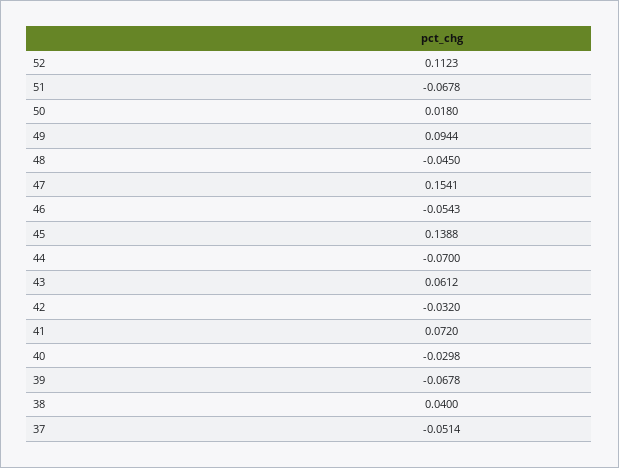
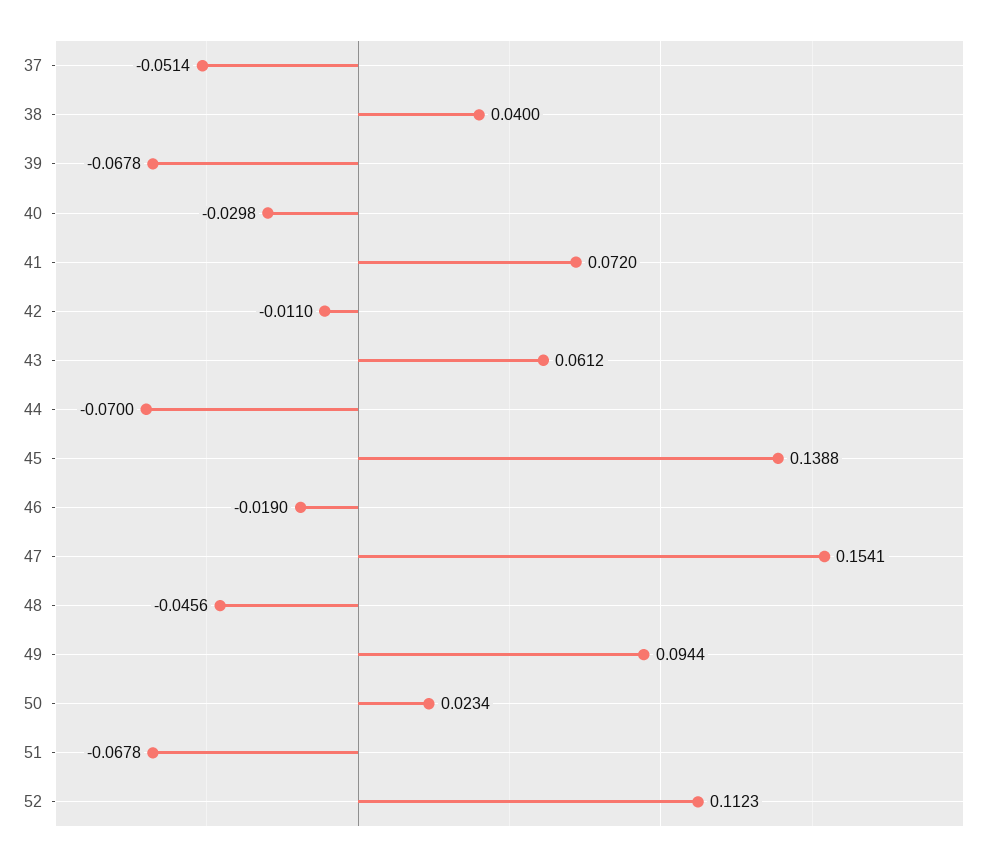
  {
    "52": 0.1123,
    "51": -0.0678,
-   "50": 0.018,
+   "50": 0.0234,
    "49": 0.0944,
-   "48": -0.045,
+   "48": -0.0456,
    "47": 0.1541,
-   "46": -0.0543,
+   "46": -0.019,
    "45": 0.1388,
    "44": -0.07,
    "43": 0.0612,
-   "42": -0.032,
+   "42": -0.011,
    "41": 0.072,
    "40": -0.0298,
    "39": -0.0678,
    "38": 0.04,
    "37": -0.0514
  }

